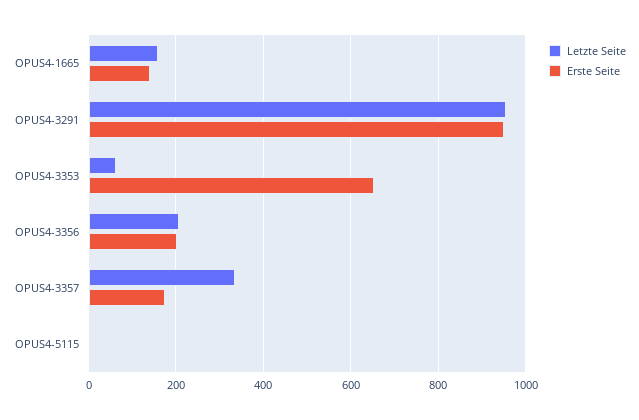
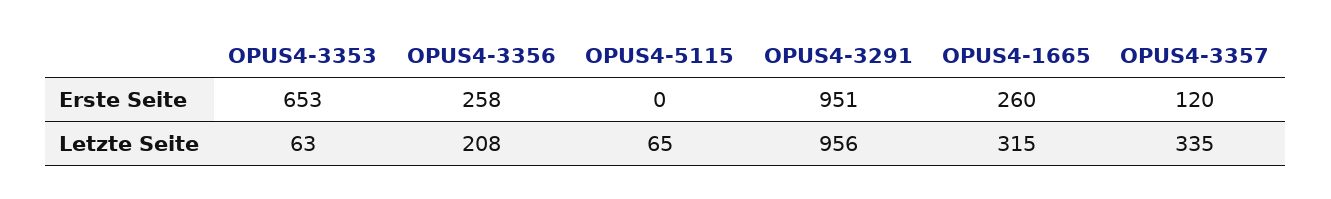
  {
    "Letzte Seite": {
-     "OPUS4-1665": 160,
+     "OPUS4-1665": 315,
      "OPUS4-3291": 956,
      "OPUS4-3353": 63,
      "OPUS4-3356": 208,
      "OPUS4-3357": 335,
-     "OPUS4-5115": 0
+     "OPUS4-5115": 65
    },
    "Erste Seite": {
-     "OPUS4-1665": 140,
+     "OPUS4-1665": 260,
      "OPUS4-3291": 951,
      "OPUS4-3353": 653,
-     "OPUS4-3356": 200,
+     "OPUS4-3356": 258,
-     "OPUS4-3357": 180,
+     "OPUS4-3357": 120,
      "OPUS4-5115": 0
    }
  }

